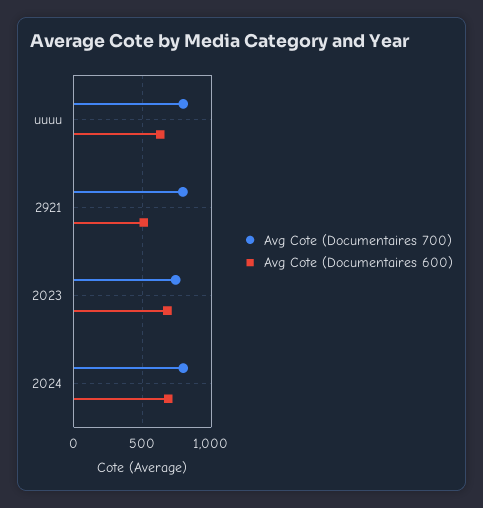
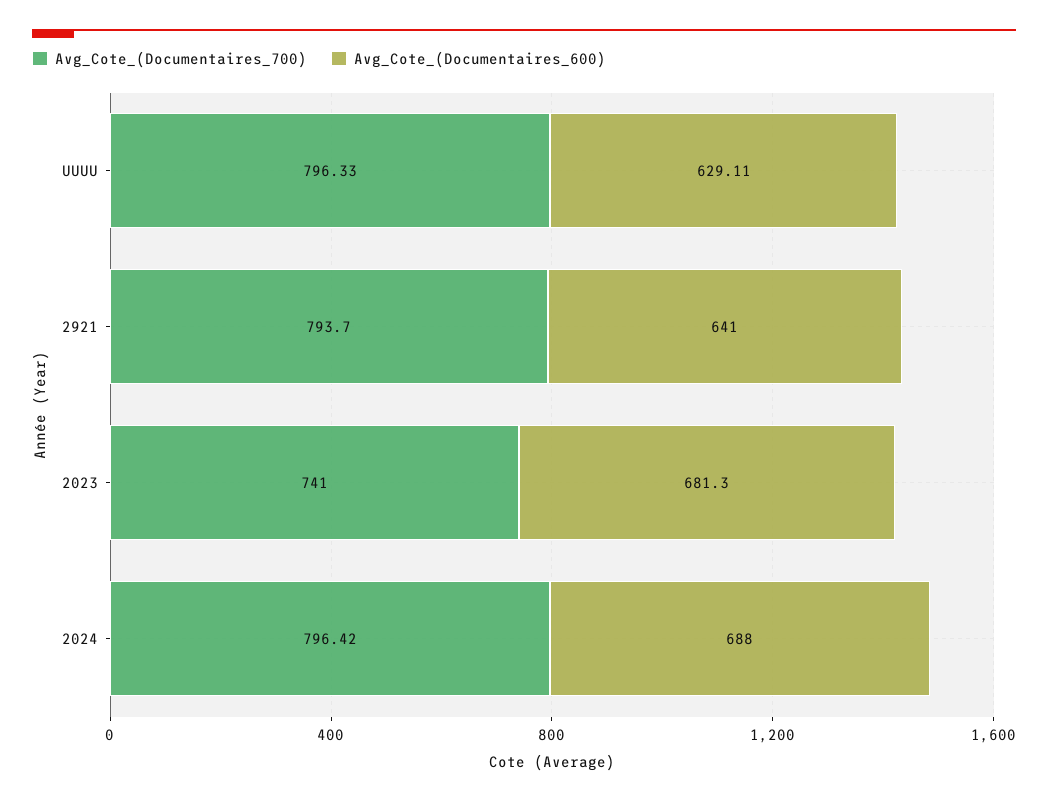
  {
    "Avg Cote (Documentaires 700)": {
      "uuuu": 796.33,
      "2921": 793.7,
      "2023": 741,
      "2024": 796.42
    },
    "Avg Cote (Documentaires 600)": {
      "uuuu": 629.11,
-     "2921": 500,
+     "2921": 641,
      "2023": 681.3,
      "2024": 688
    }
  }

